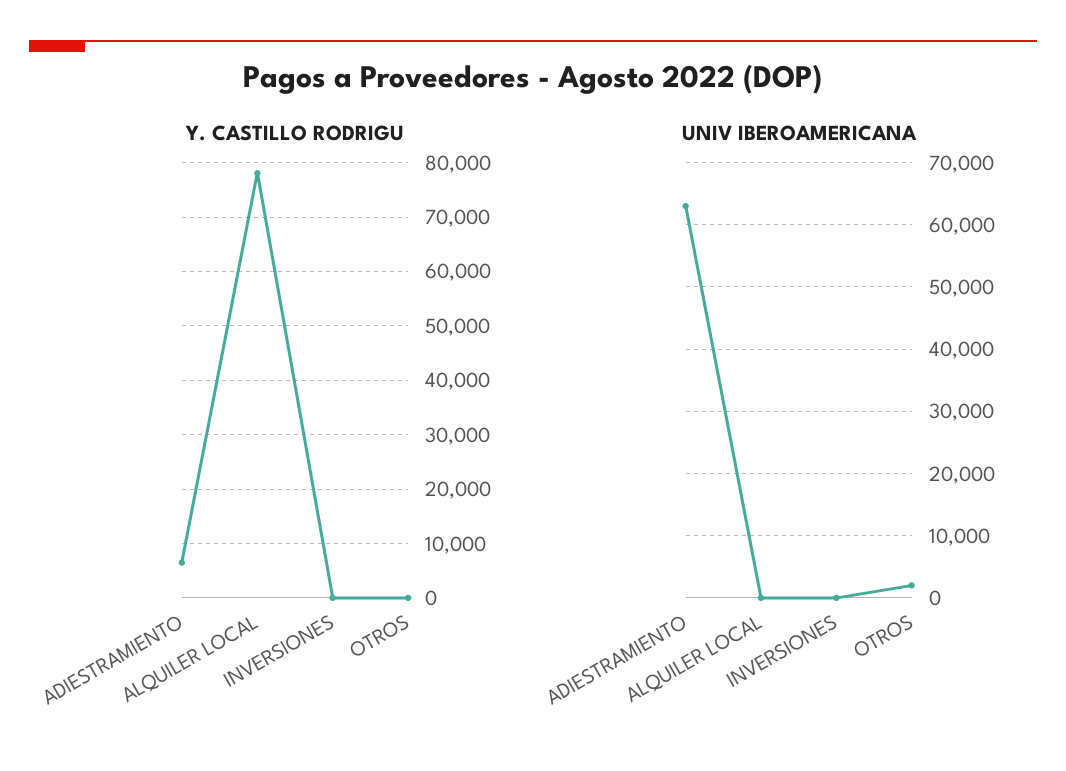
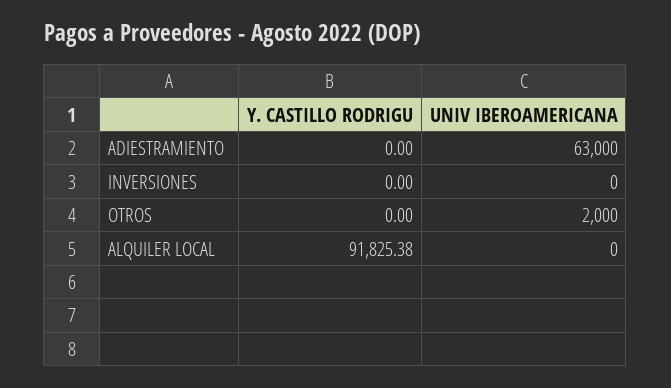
  {
    "Y. CASTILLO RODRIGU": {
-     "ADIESTRAMIENTO": 6000,
+     "ADIESTRAMIENTO": 0,
-     "ALQUILER LOCAL": 78000,
+     "ALQUILER LOCAL": 91825.38,
      "INVERSIONES": 0,
      "OTROS": 0
    },
    "UNIV IBEROAMERICANA": {
      "ADIESTRAMIENTO": 63000,
      "ALQUILER LOCAL": 0,
      "INVERSIONES": 0,
      "OTROS": 2000
    }
  }

